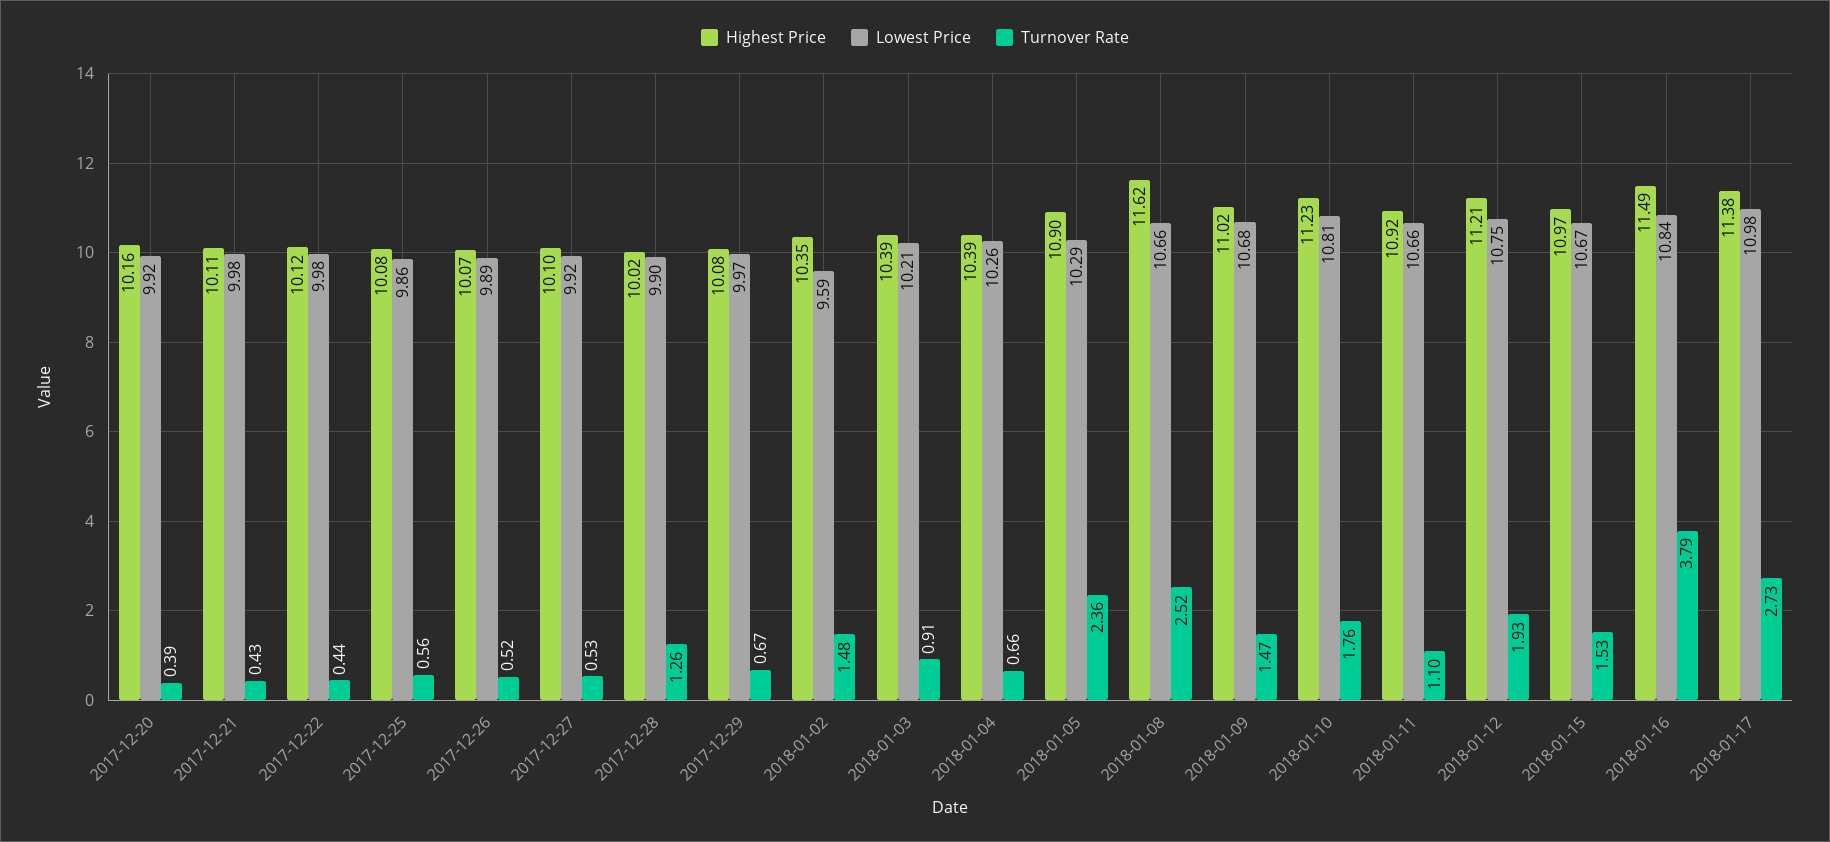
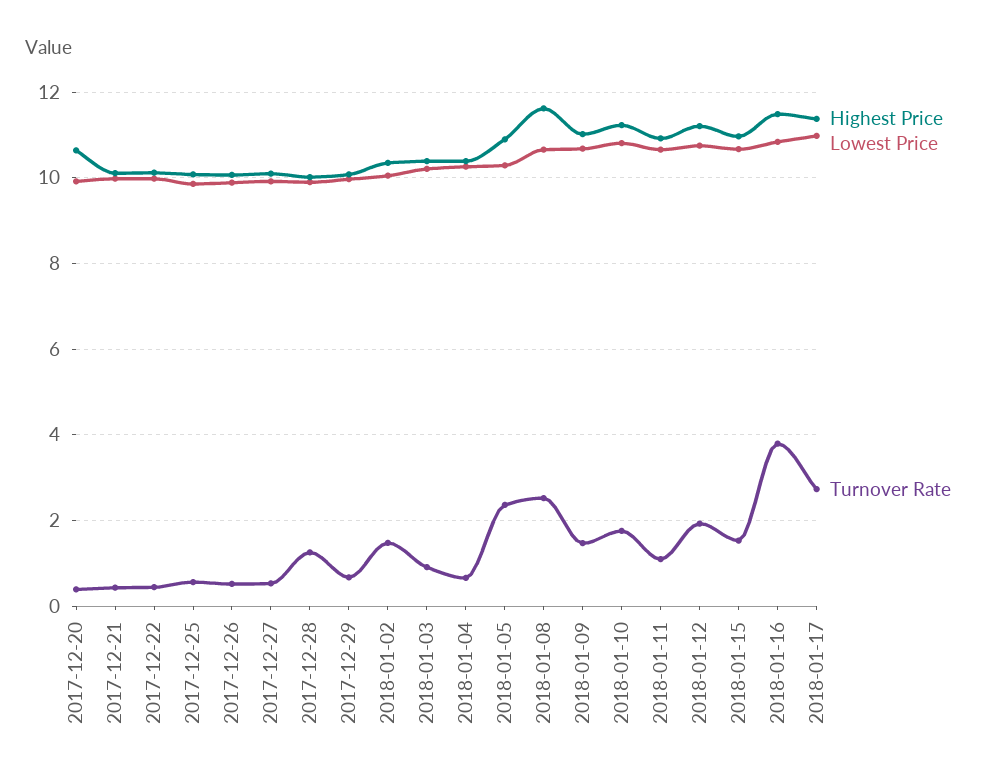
  {
    "Highest Price": {
-     "2017-12-20": 10.16,
+     "2017-12-20": 10.6,
      "2017-12-21": 10.11,
      "2017-12-22": 10.12,
      "2017-12-25": 10.08,
      "2017-12-26": 10.07,
      "2017-12-27": 10.1,
      "2017-12-28": 10.02,
      "2017-12-29": 10.08,
      "2018-01-02": 10.35,
      "2018-01-03": 10.39,
      "2018-01-04": 10.39,
      "2018-01-05": 10.9,
      "2018-01-08": 11.62,
      "2018-01-09": 11.02,
      "2018-01-10": 11.23,
      "2018-01-11": 10.92,
      "2018-01-12": 11.21,
      "2018-01-15": 10.97,
      "2018-01-16": 11.49,
      "2018-01-17": 11.38
    },
    "Lowest Price": {
      "2017-12-20": 9.92,
      "2017-12-21": 9.98,
      "2017-12-22": 9.98,
      "2017-12-25": 9.86,
      "2017-12-26": 9.89,
      "2017-12-27": 9.92,
      "2017-12-28": 9.9,
      "2017-12-29": 9.97,
-     "2018-01-02": 9.59,
+     "2018-01-02": 10,
      "2018-01-03": 10.21,
      "2018-01-04": 10.26,
      "2018-01-05": 10.29,
      "2018-01-08": 10.66,
      "2018-01-09": 10.68,
      "2018-01-10": 10.81,
      "2018-01-11": 10.66,
      "2018-01-12": 10.75,
      "2018-01-15": 10.67,
      "2018-01-16": 10.84,
      "2018-01-17": 10.98
    },
    "Turnover Rate": {
      "2017-12-20": 0.39,
      "2017-12-21": 0.43,
      "2017-12-22": 0.44,
      "2017-12-25": 0.56,
      "2017-12-26": 0.52,
      "2017-12-27": 0.53,
      "2017-12-28": 1.26,
      "2017-12-29": 0.67,
      "2018-01-02": 1.48,
      "2018-01-03": 0.91,
      "2018-01-04": 0.66,
      "2018-01-05": 2.36,
      "2018-01-08": 2.52,
      "2018-01-09": 1.47,
      "2018-01-10": 1.76,
      "2018-01-11": 1.1,
      "2018-01-12": 1.93,
      "2018-01-15": 1.53,
      "2018-01-16": 3.79,
      "2018-01-17": 2.73
    }
  }

